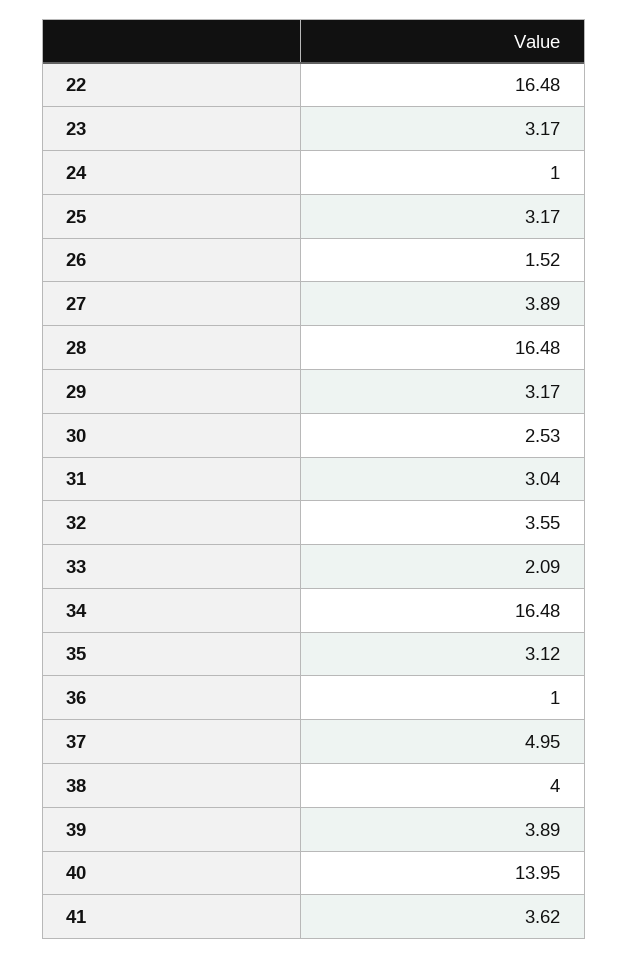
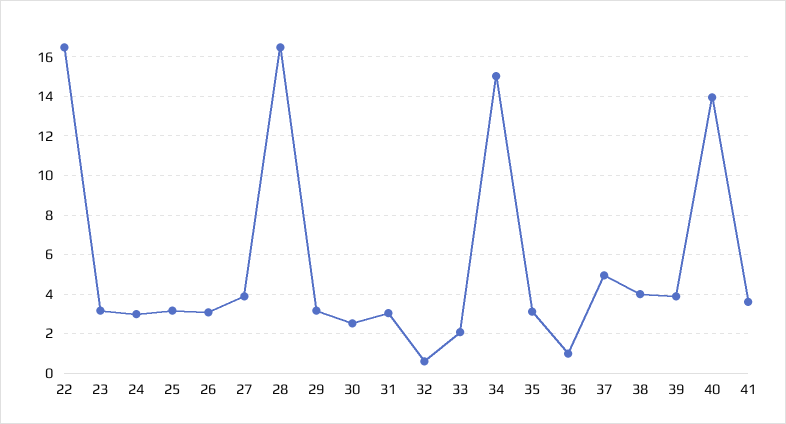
  {
    "22": 16.48,
    "23": 3.17,
-   "24": 1,
+   "24": 3,
    "25": 3.17,
-   "26": 1.52,
+   "26": 3,
    "27": 3.89,
    "28": 16.48,
    "29": 3.17,
    "30": 2.53,
    "31": 3.04,
-   "32": 3.55,
+   "32": 0.5,
    "33": 2.09,
-   "34": 16.48,
+   "34": 15,
    "35": 3.12,
    "36": 1,
    "37": 4.95,
    "38": 4,
    "39": 3.89,
    "40": 13.95,
    "41": 3.62
  }

